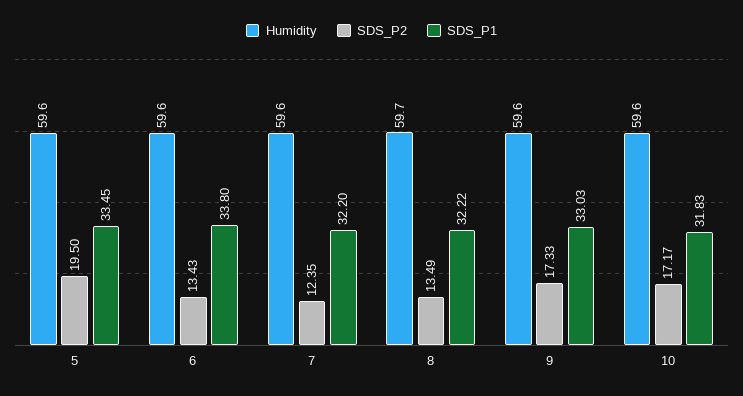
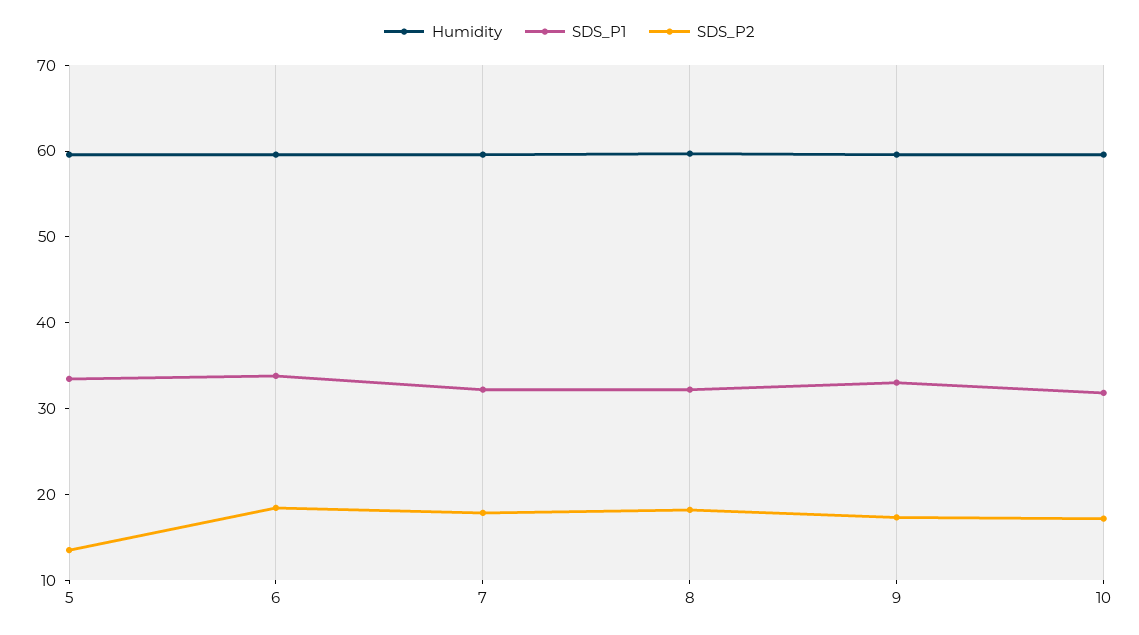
  {
    "Humidity": {
      "5": 59.6,
      "6": 59.6,
      "7": 59.6,
      "8": 59.7,
      "9": 59.6,
      "10": 59.6
    },
    "SDS_P2": {
-     "5": 19.5,
+     "5": 14,
-     "6": 13.43,
+     "6": 18,
-     "7": 12.35,
+     "7": 18,
-     "8": 13.49,
+     "8": 18,
      "9": 17.33,
      "10": 17.17
    },
    "SDS_P1": {
      "5": 33.45,
      "6": 33.8,
      "7": 32.2,
      "8": 32.22,
      "9": 33.03,
      "10": 31.83
    }
  }

